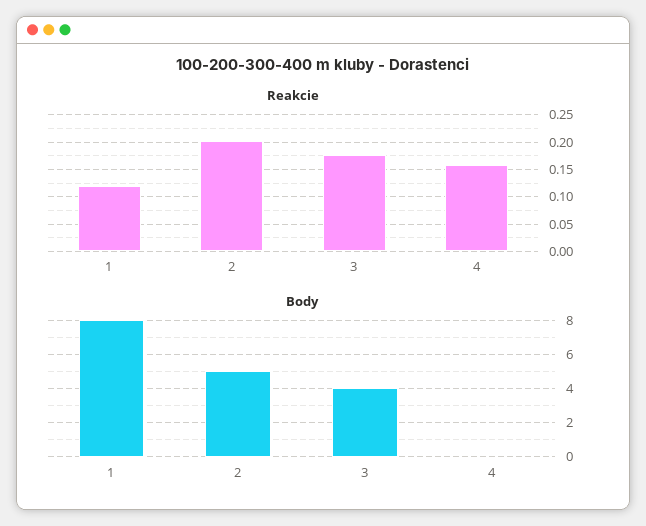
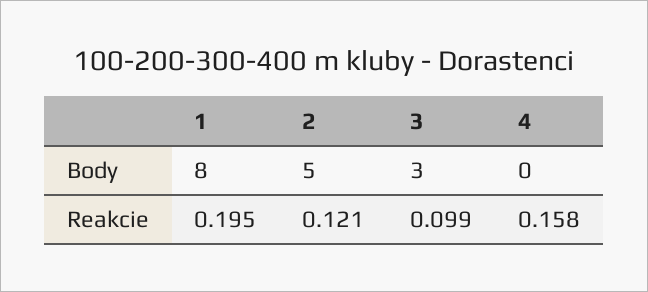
  {
    "Reakcie": {
-     "1": 0.125,
+     "1": 0.195,
-     "2": 0.2,
+     "2": 0.121,
-     "3": 0.175,
+     "3": 0.099,
      "4": 0.158
    },
    "Body": {
      "1": 8,
      "2": 5,
-     "3": 4,
+     "3": 3,
      "4": 0
    }
  }

